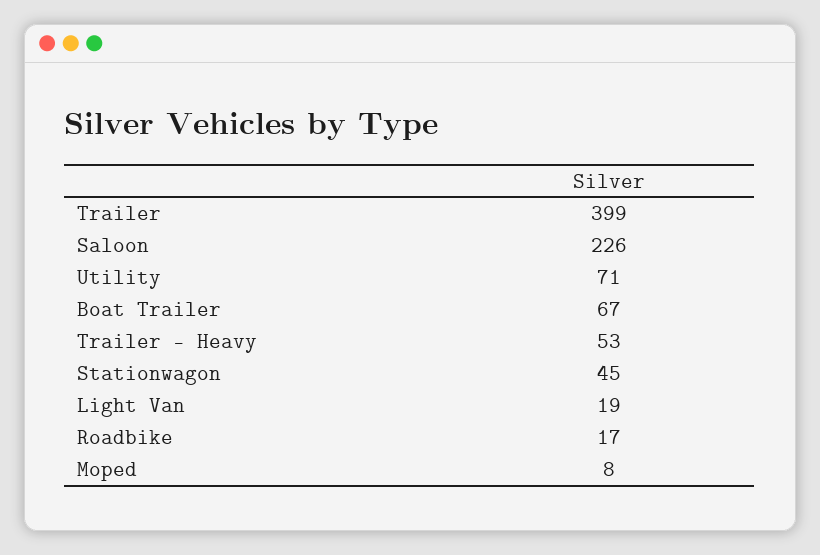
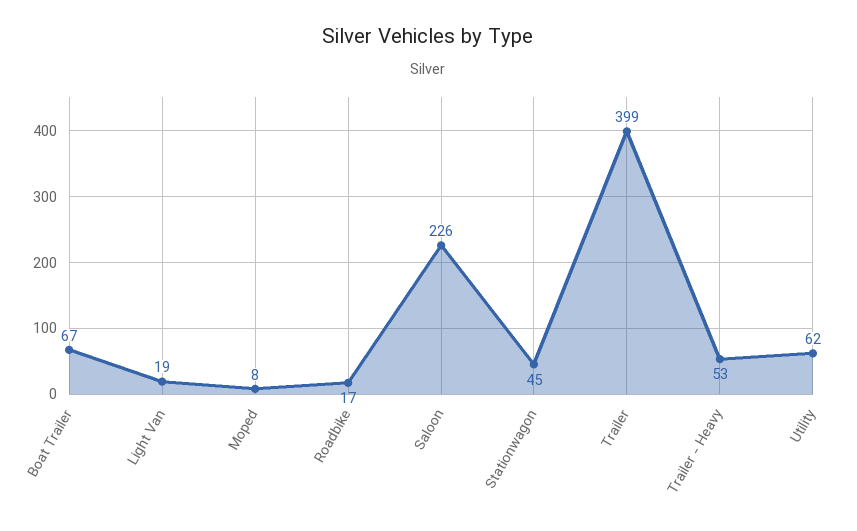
  {
    "Trailer": 399,
    "Saloon": 226,
-   "Utility": 71,
+   "Utility": 62,
    "Boat Trailer": 67,
    "Trailer - Heavy": 53,
    "Stationwagon": 45,
    "Light Van": 19,
    "Roadbike": 17,
    "Moped": 8
  }

